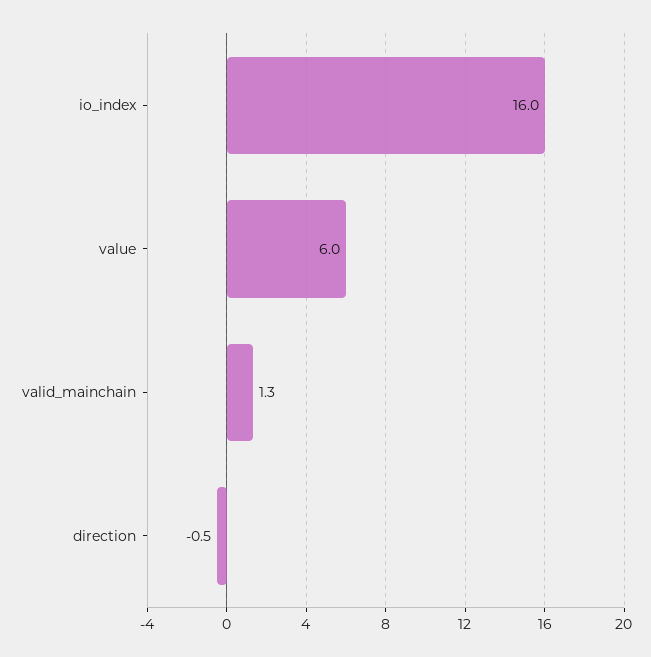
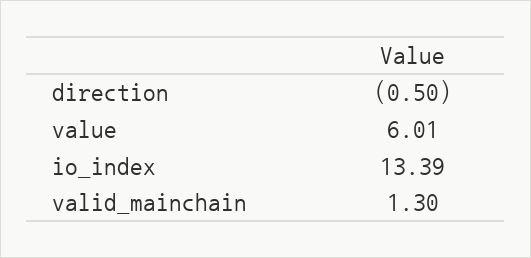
  {
-   "io_index": 16,
+   "io_index": 13.39,
    "value": 6.01,
    "valid_mainchain": 1.3,
    "direction": -0.5
  }

